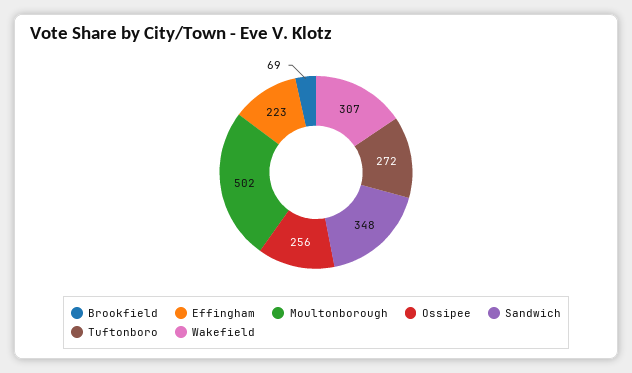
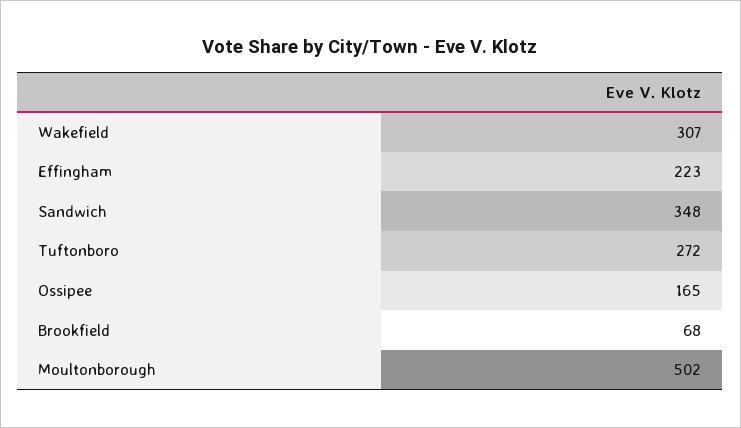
  {
-   "Brookfield": 69,
+   "Brookfield": 68,
    "Effingham": 223,
    "Moultonborough": 502,
-   "Ossipee": 256,
+   "Ossipee": 165,
    "Sandwich": 348,
    "Tuftonboro": 272,
    "Wakefield": 307
  }

